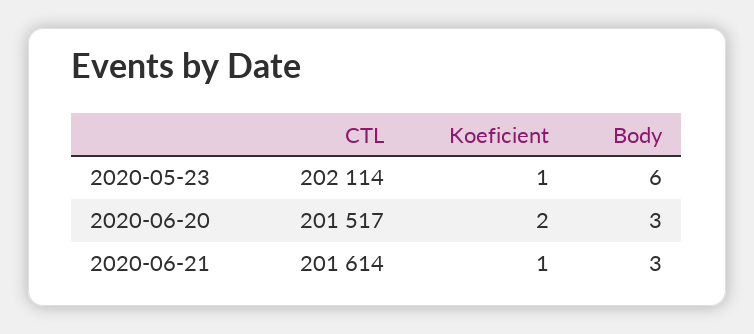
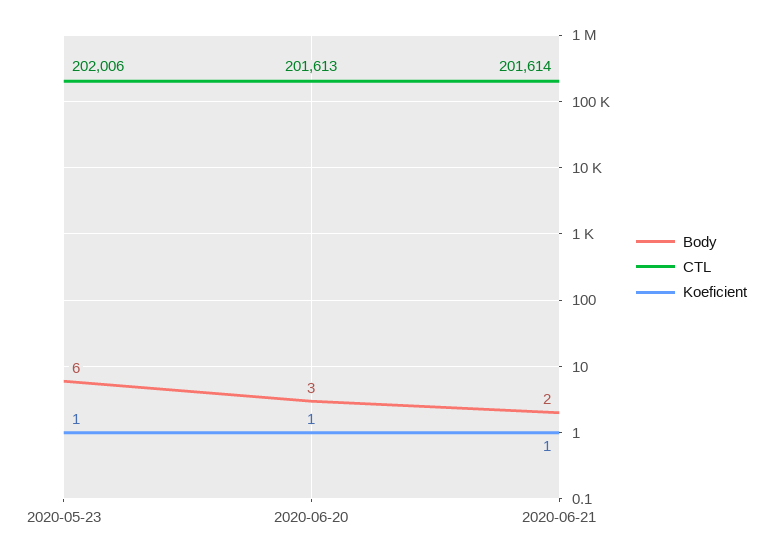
  {
    "CTL": {
-     "2020-05-23": 202114,
+     "2020-05-23": 202006,
-     "2020-06-20": 201517,
+     "2020-06-20": 201613,
      "2020-06-21": 201614
    },
    "Koeficient": {
      "2020-05-23": 1,
-     "2020-06-20": 2,
+     "2020-06-20": 1,
      "2020-06-21": 1
    },
    "Body": {
      "2020-05-23": 6,
      "2020-06-20": 3,
-     "2020-06-21": 3
+     "2020-06-21": 2
    }
  }

